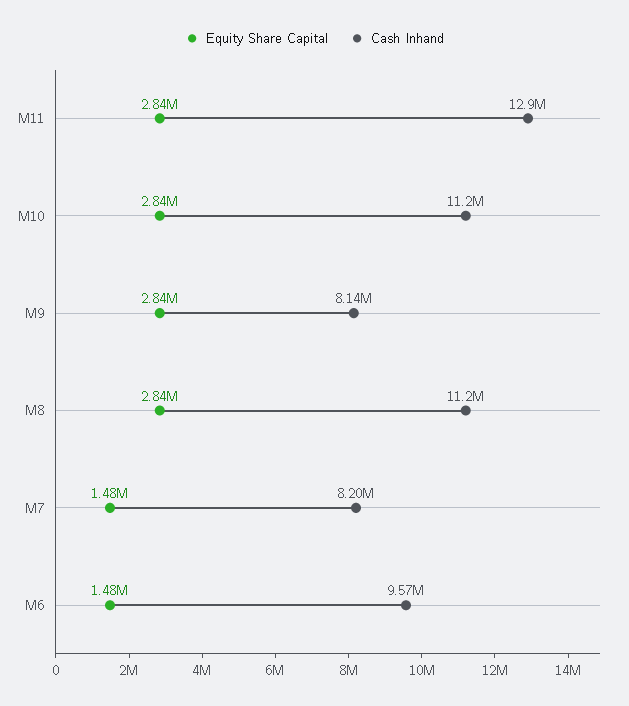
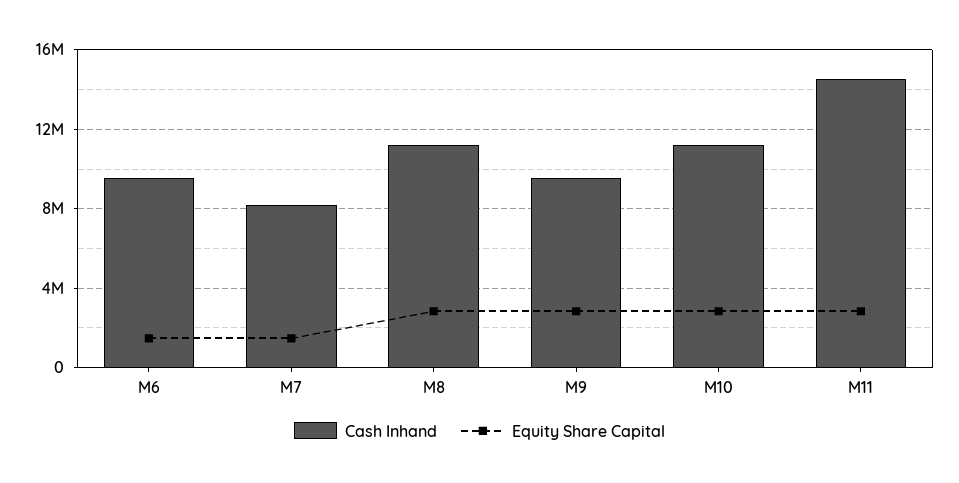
  {
    "Equity Share Capital": {
      "M11": 2840000,
      "M10": 2840000,
      "M9": 2840000,
      "M8": 2840000,
      "M7": 1480000,
      "M6": 1480000
    },
    "Cash Inhand": {
-     "M11": 12900000,
+     "M11": 14500000,
      "M10": 11200000,
-     "M9": 8140000,
+     "M9": 9500000,
      "M8": 11200000,
      "M7": 8200000,
      "M6": 9570000
    }
  }

